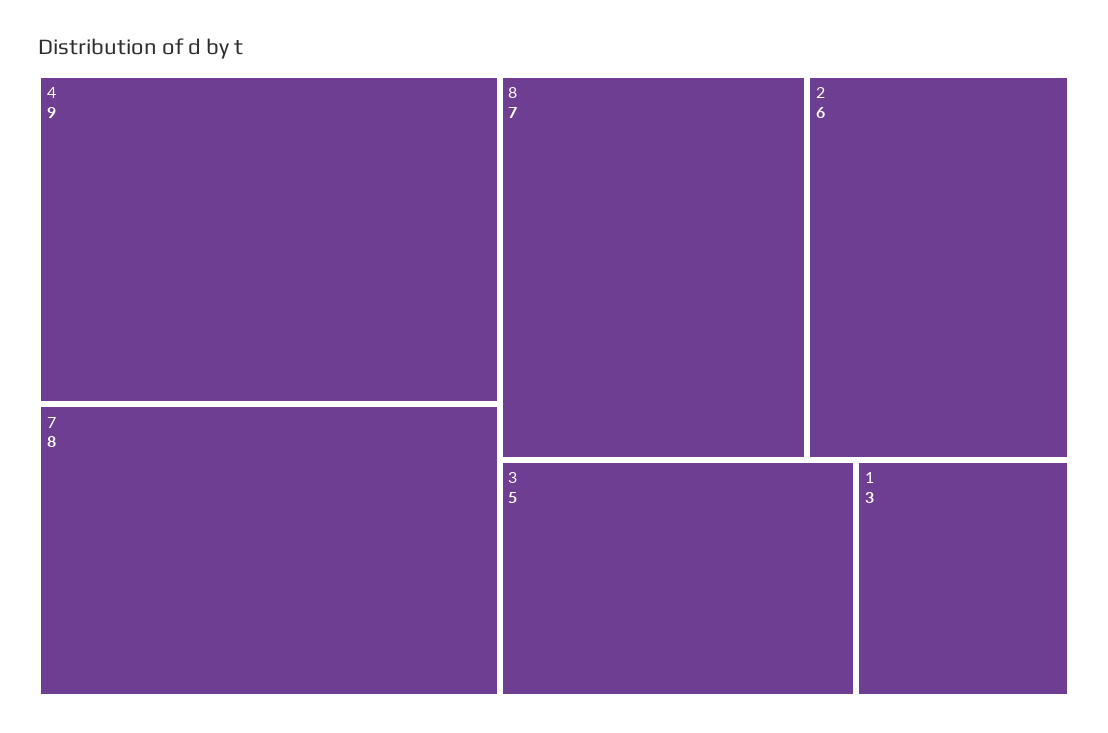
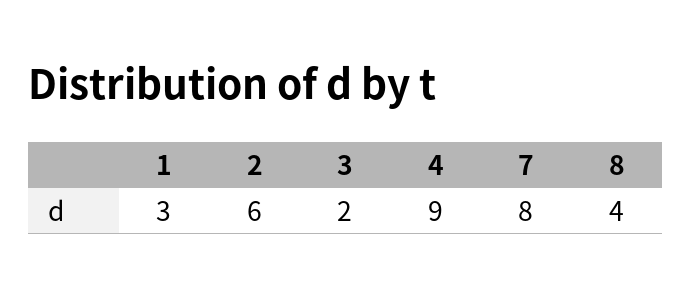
  {
    "4": 9,
    "7": 8,
-   "8": 7,
+   "8": 4,
    "2": 6,
-   "3": 5,
+   "3": 2,
    "1": 3
  }

